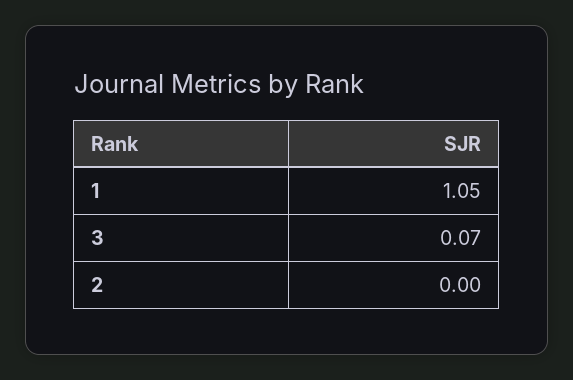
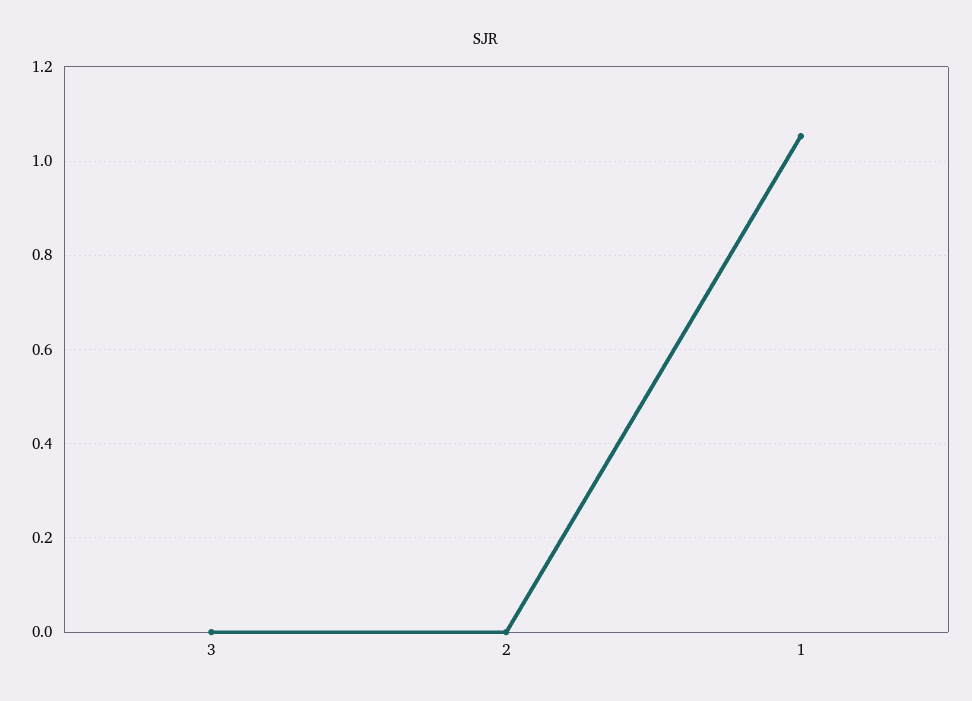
  {
    "1": 1.05,
-   "3": 0.07,
+   "3": 0,
    "2": 0
  }

